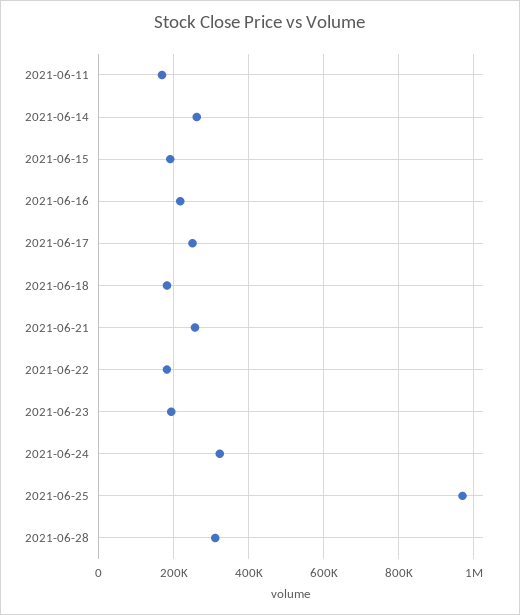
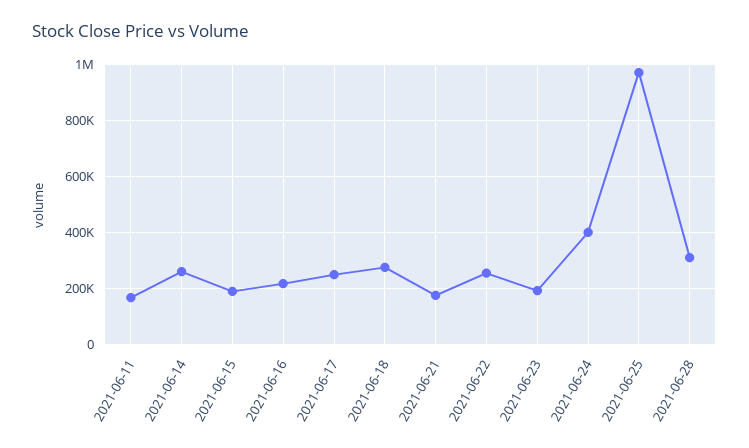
  {
    "2021-06-11": 160000,
    "2021-06-14": 260000,
    "2021-06-15": 200000,
    "2021-06-16": 220000,
    "2021-06-17": 260000,
-   "2021-06-18": 180000,
+   "2021-06-18": 275000,
-   "2021-06-21": 260000,
+   "2021-06-21": 175000,
-   "2021-06-22": 180000,
+   "2021-06-22": 250000,
    "2021-06-23": 200000,
-   "2021-06-24": 320000,
+   "2021-06-24": 400000,
    "2021-06-25": 960000,
    "2021-06-28": 320000
  }

